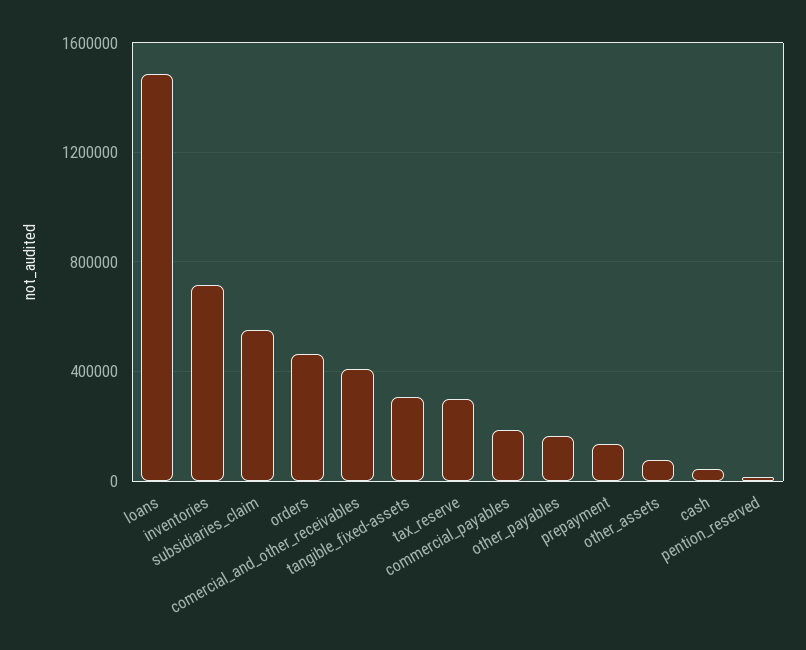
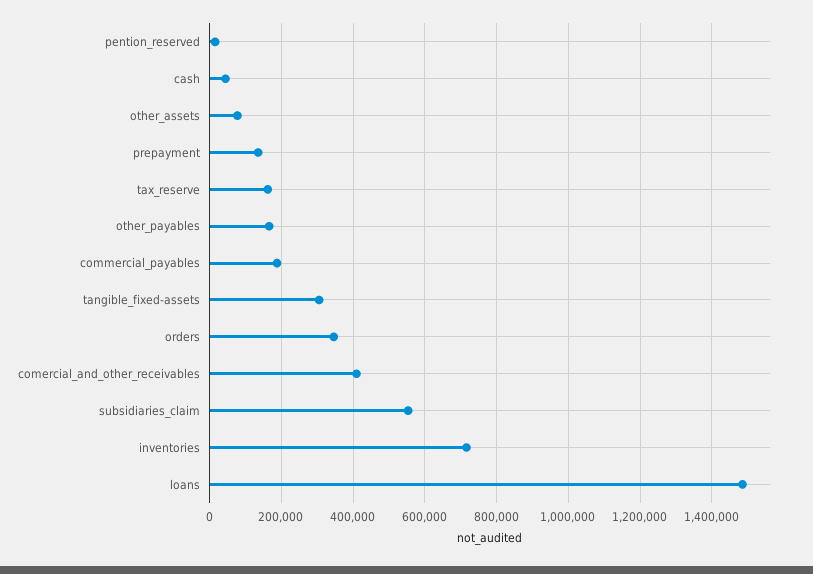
  {
    "loans": 1480000,
    "inventories": 720000,
    "subsidiaries_claim": 560000,
-   "orders": 450000,
+   "orders": 340000,
    "comercial_and_other_receivables": 400000,
    "tangible_fixed-assets": 300000,
-   "tax_reserve": 300000,
+   "tax_reserve": 160000,
    "commercial_payables": 180000,
    "other_payables": 160000,
    "prepayment": 140000,
    "other_assets": 80000,
    "cash": 40000,
    "pention_reserved": 20000
  }

